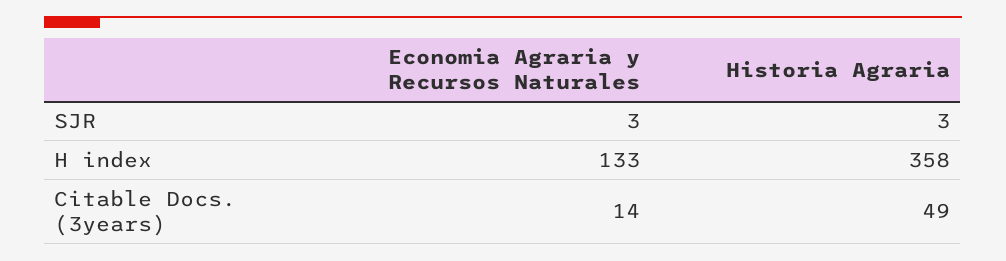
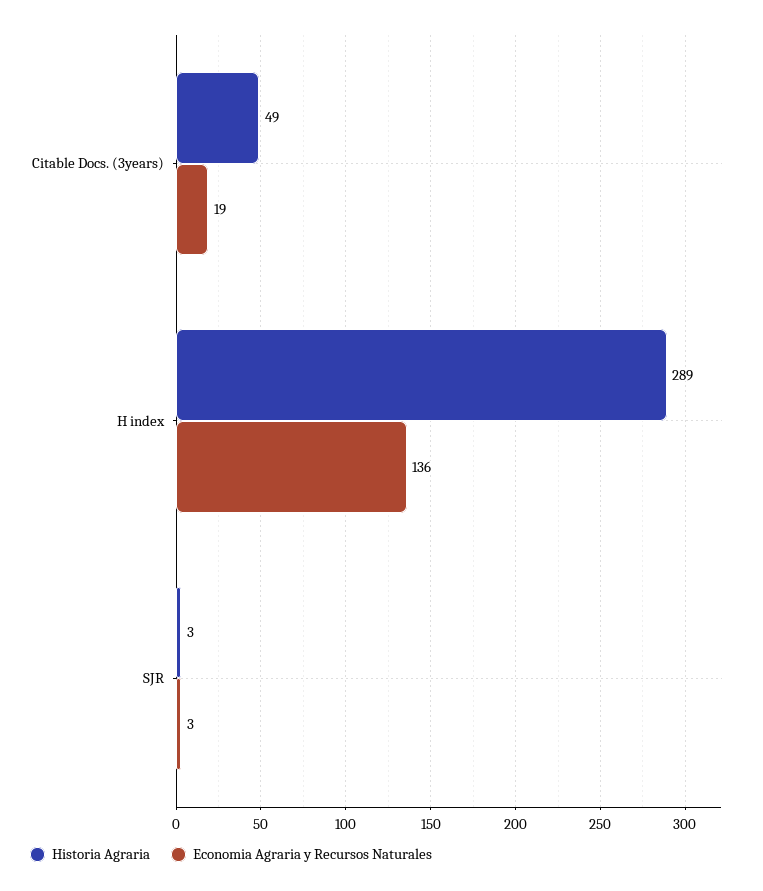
  {
    "Economia Agraria y Recursos Naturales": {
      "SJR": 3,
-     "H index": 133,
+     "H index": 136,
-     "Citable Docs. (3years)": 14
+     "Citable Docs. (3years)": 19
    },
    "Historia Agraria": {
      "SJR": 3,
-     "H index": 358,
+     "H index": 289,
      "Citable Docs. (3years)": 49
    }
  }

